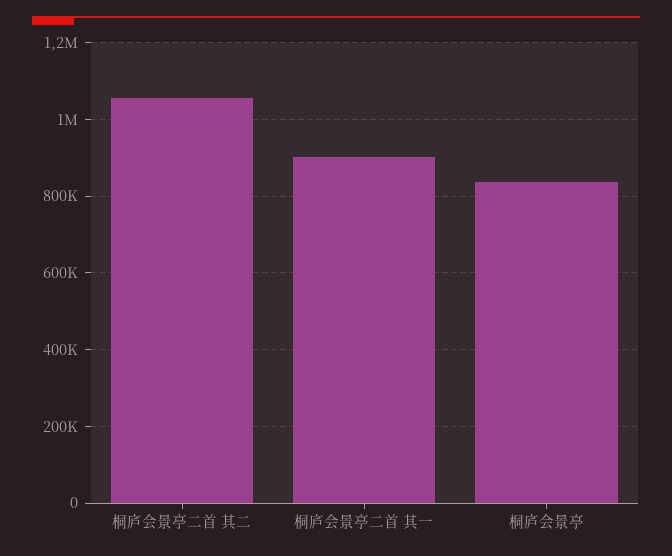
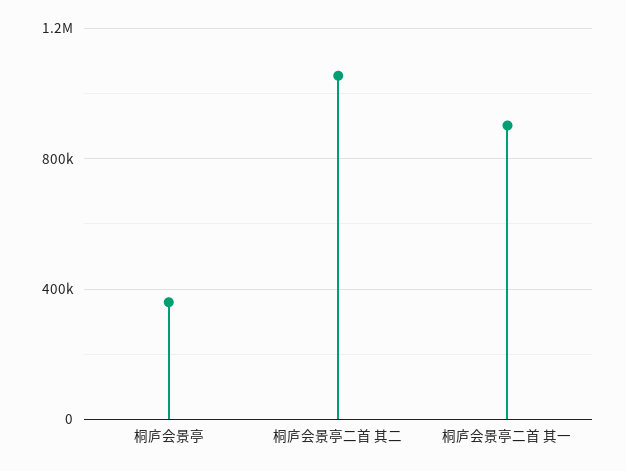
  {
    "桐庐会景亭二首 其二": 1060000,
    "桐庐会景亭二首 其一": 900000,
-   "桐庐会景亭": 840000
+   "桐庐会景亭": 350000
  }

